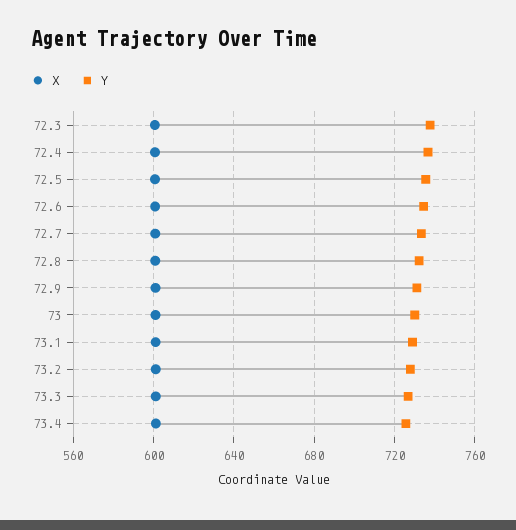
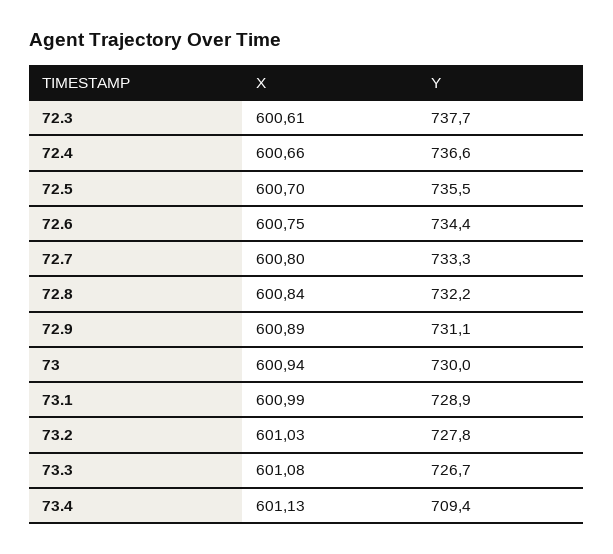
  {
    "X": {
      "72.3": 600.61,
      "72.4": 600.66,
      "72.5": 600.7,
      "72.6": 600.75,
      "72.7": 600.8,
      "72.8": 600.84,
      "72.9": 600.89,
      "73": 600.94,
      "73.1": 600.99,
      "73.2": 601.03,
      "73.3": 601.08,
      "73.4": 601.13
    },
    "Y": {
      "72.3": 737.7,
      "72.4": 736.6,
      "72.5": 735.5,
      "72.6": 734.4,
      "72.7": 733.3,
      "72.8": 732.2,
      "72.9": 731.1,
      "73": 730,
      "73.1": 728.9,
      "73.2": 727.8,
      "73.3": 726.7,
-     "73.4": 725
+     "73.4": 709.4
    }
  }

